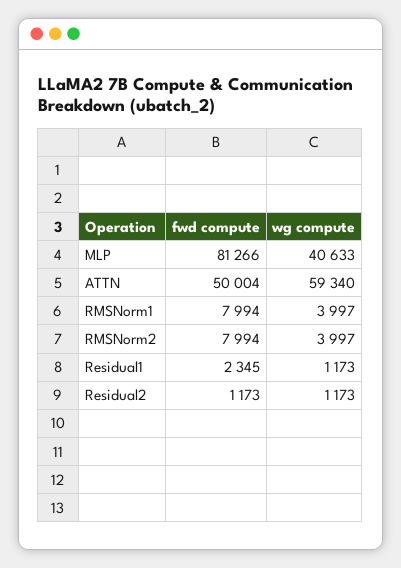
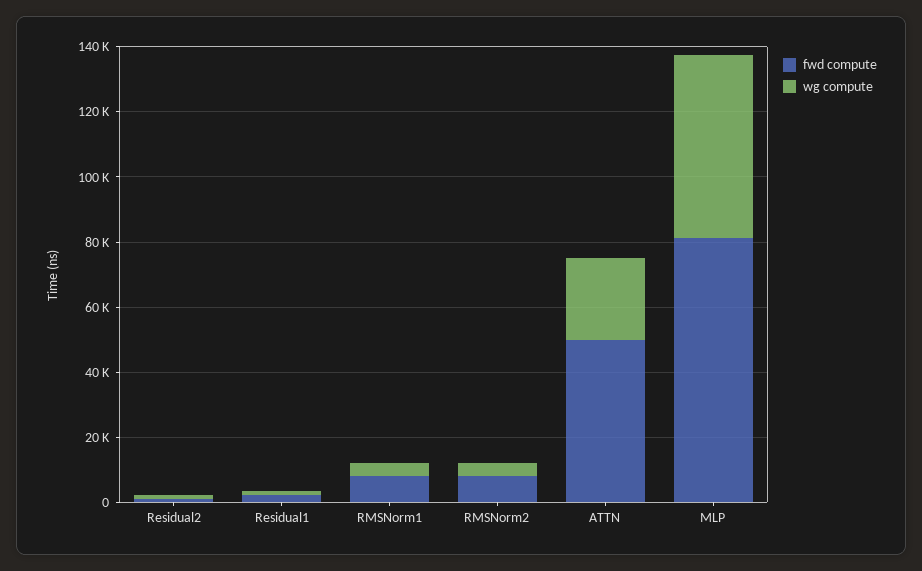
  {
    "fwd compute": {
      "MLP": 81266,
      "ATTN": 50004,
      "RMSNorm1": 7994,
      "RMSNorm2": 7994,
      "Residual1": 2345,
      "Residual2": 1173
    },
    "wg compute": {
-     "MLP": 40633,
+     "MLP": 55000,
-     "ATTN": 59340,
+     "ATTN": 25000,
      "RMSNorm1": 3997,
      "RMSNorm2": 3997,
      "Residual1": 1173,
      "Residual2": 1173
    }
  }

